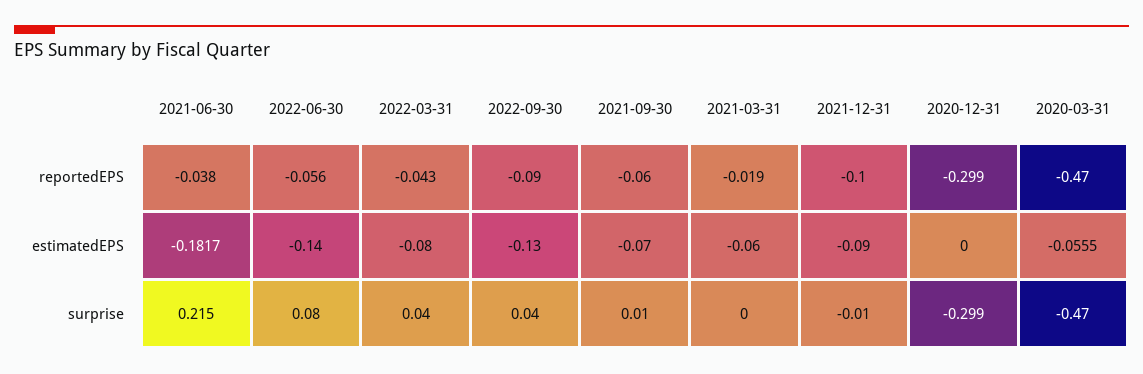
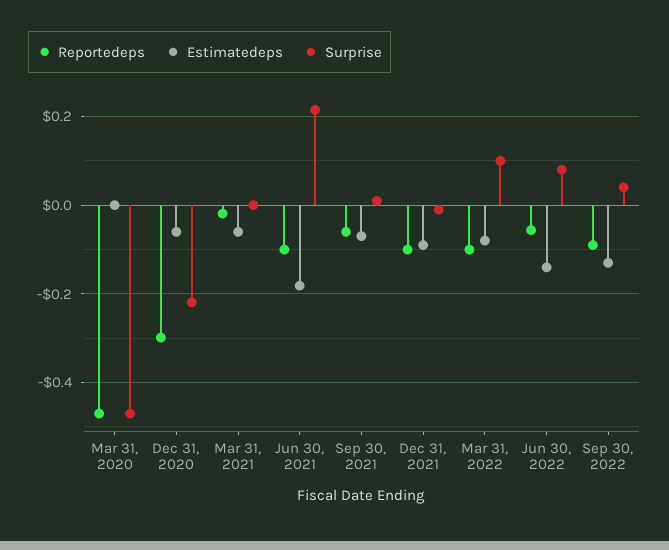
  {
    "reportedEPS": {
-     "2021-06-30": -0.038,
+     "2021-06-30": -0.1,
      "2022-06-30": -0.056,
-     "2022-03-31": -0.043,
+     "2022-03-31": -0.1,
      "2022-09-30": -0.09,
      "2021-09-30": -0.06,
      "2021-03-31": -0.019,
      "2021-12-31": -0.1,
      "2020-12-31": -0.299,
      "2020-03-31": -0.47
    },
    "estimatedEPS": {
      "2021-06-30": -0.1817,
      "2022-06-30": -0.14,
      "2022-03-31": -0.08,
      "2022-09-30": -0.13,
      "2021-09-30": -0.07,
      "2021-03-31": -0.06,
      "2021-12-31": -0.09,
-     "2020-12-31": 0,
+     "2020-12-31": -0.06,
-     "2020-03-31": -0.0555
+     "2020-03-31": 0
    },
    "surprise": {
      "2021-06-30": 0.215,
      "2022-06-30": 0.08,
-     "2022-03-31": 0.04,
+     "2022-03-31": 0.1,
      "2022-09-30": 0.04,
      "2021-09-30": 0.01,
      "2021-03-31": 0,
      "2021-12-31": -0.01,
-     "2020-12-31": -0.299,
+     "2020-12-31": -0.22,
      "2020-03-31": -0.47
    }
  }

